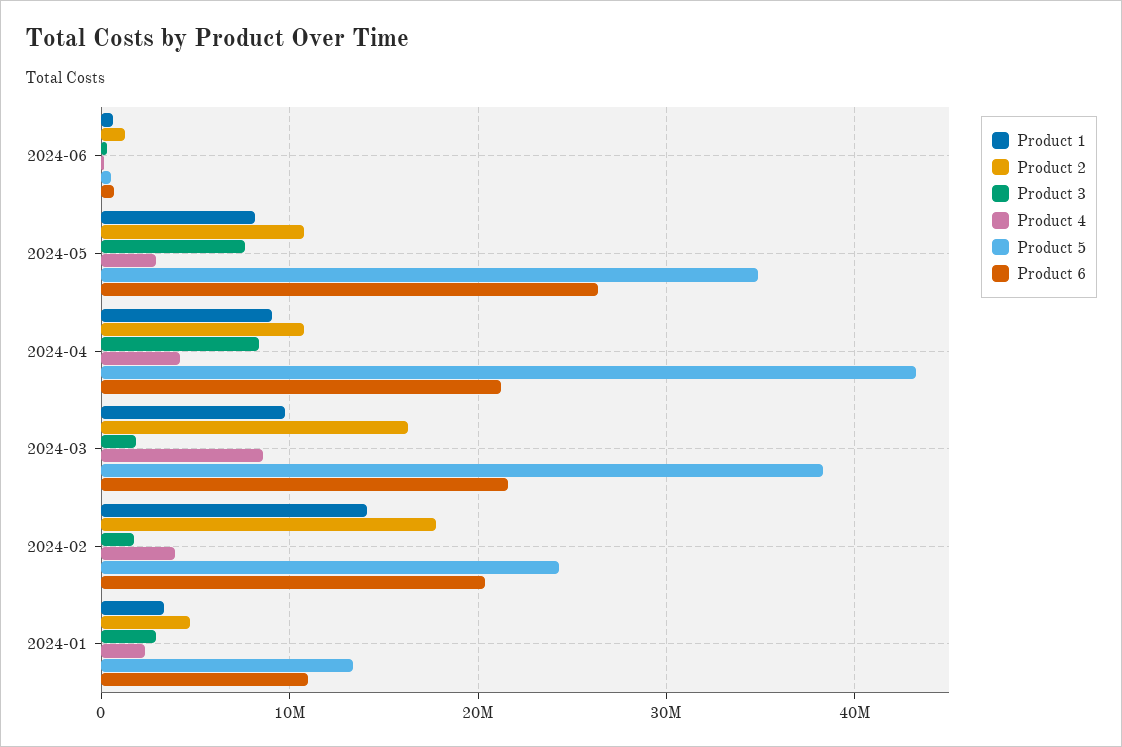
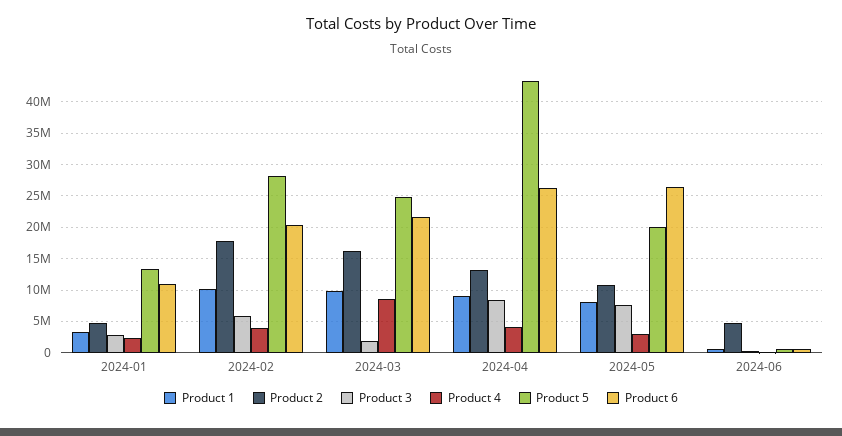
  {
    "Product 1": {
      "2024-06": 1000000,
      "2024-05": 8000000,
      "2024-04": 9000000,
      "2024-03": 10000000,
-     "2024-02": 14000000,
+     "2024-02": 10000000,
      "2024-01": 3000000
    },
    "Product 2": {
-     "2024-06": 1000000,
+     "2024-06": 5000000,
      "2024-05": 11000000,
-     "2024-04": 11000000,
+     "2024-04": 13000000,
      "2024-03": 16000000,
      "2024-02": 18000000,
      "2024-01": 5000000
    },
    "Product 3": {
      "2024-06": 0,
      "2024-05": 8000000,
      "2024-04": 8000000,
      "2024-03": 2000000,
-     "2024-02": 2000000,
+     "2024-02": 6000000,
      "2024-01": 3000000
    },
    "Product 4": {
      "2024-06": 0,
      "2024-05": 3000000,
      "2024-04": 4000000,
      "2024-03": 9000000,
      "2024-02": 4000000,
      "2024-01": 2000000
    },
    "Product 5": {
      "2024-06": 1000000,
-     "2024-05": 35000000,
+     "2024-05": 20000000,
      "2024-04": 43000000,
-     "2024-03": 38000000,
+     "2024-03": 25000000,
-     "2024-02": 24000000,
+     "2024-02": 28000000,
      "2024-01": 13000000
    },
    "Product 6": {
      "2024-06": 1000000,
      "2024-05": 26000000,
-     "2024-04": 21000000,
+     "2024-04": 26000000,
      "2024-03": 22000000,
      "2024-02": 20000000,
      "2024-01": 11000000
    }
  }

